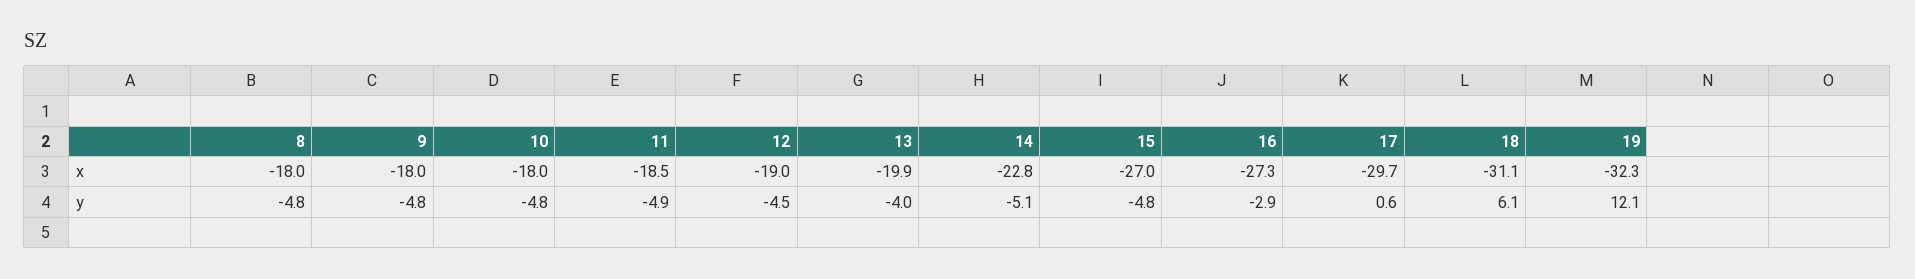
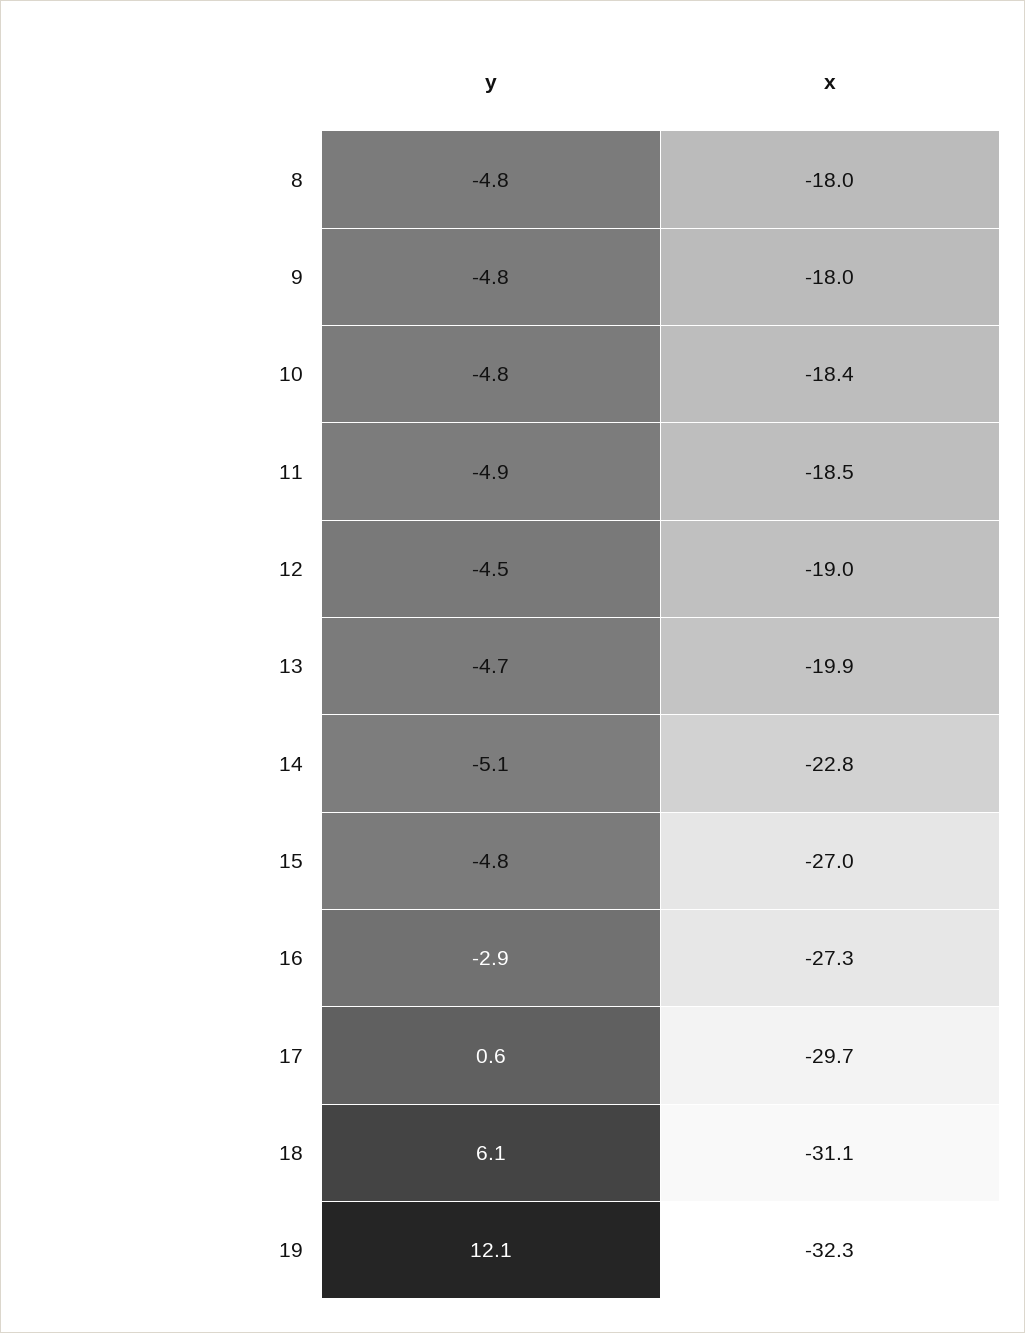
  {
    "8": {
      "x": -18,
      "y": -4.8
    },
    "9": {
      "x": -18,
      "y": -4.8
    },
    "10": {
-     "x": -18,
+     "x": -18.4,
      "y": -4.8
    },
    "11": {
      "x": -18.5,
      "y": -4.9
    },
    "12": {
      "x": -19,
      "y": -4.5
    },
    "13": {
      "x": -19.9,
-     "y": -4
+     "y": -4.7
    },
    "14": {
      "x": -22.8,
      "y": -5.1
    },
    "15": {
      "x": -27,
      "y": -4.8
    },
    "16": {
      "x": -27.3,
      "y": -2.9
    },
    "17": {
      "x": -29.7,
      "y": 0.6
    },
    "18": {
      "x": -31.1,
      "y": 6.1
    },
    "19": {
      "x": -32.3,
      "y": 12.1
    }
  }

